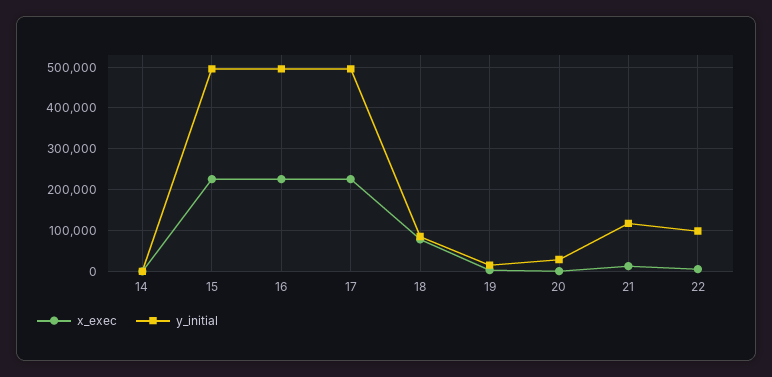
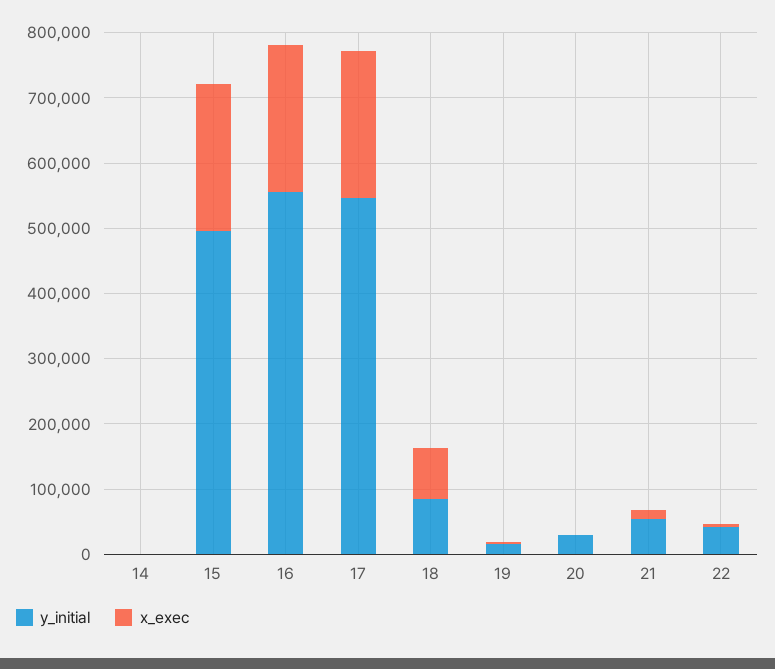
  {
    "x_exec": {
      "14": 0,
      "15": 220000,
      "16": 220000,
      "17": 220000,
      "18": 80000,
      "19": 0,
      "20": 0,
      "21": 20000,
      "22": 0
    },
    "y_initial": {
      "14": 0,
      "15": 500000,
-     "16": 500000,
+     "16": 560000,
-     "17": 500000,
+     "17": 540000,
      "18": 80000,
      "19": 20000,
      "20": 20000,
-     "21": 120000,
+     "21": 60000,
-     "22": 100000
+     "22": 40000
    }
  }

